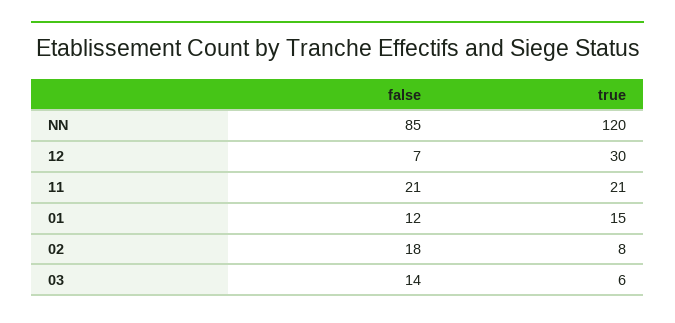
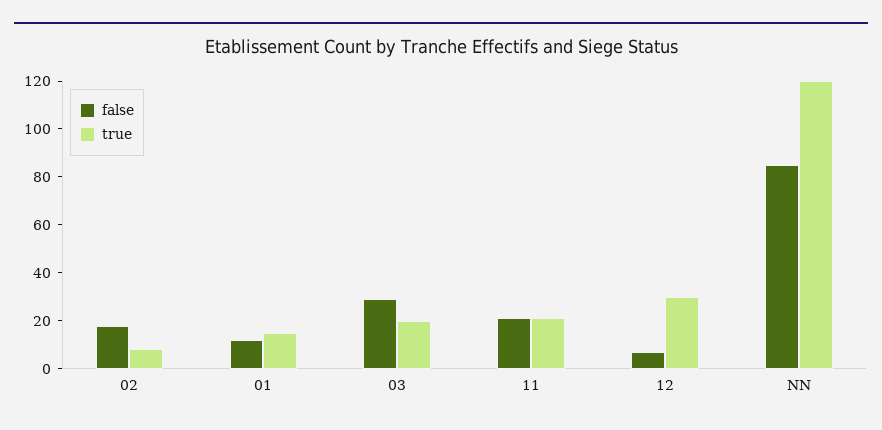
  {
    "false": {
      "NN": 85,
      "12": 7,
      "11": 21,
      "01": 12,
      "02": 18,
-     "03": 14
+     "03": 30
    },
    "true": {
      "NN": 120,
      "12": 30,
      "11": 21,
      "01": 15,
      "02": 8,
-     "03": 6
+     "03": 20
    }
  }

